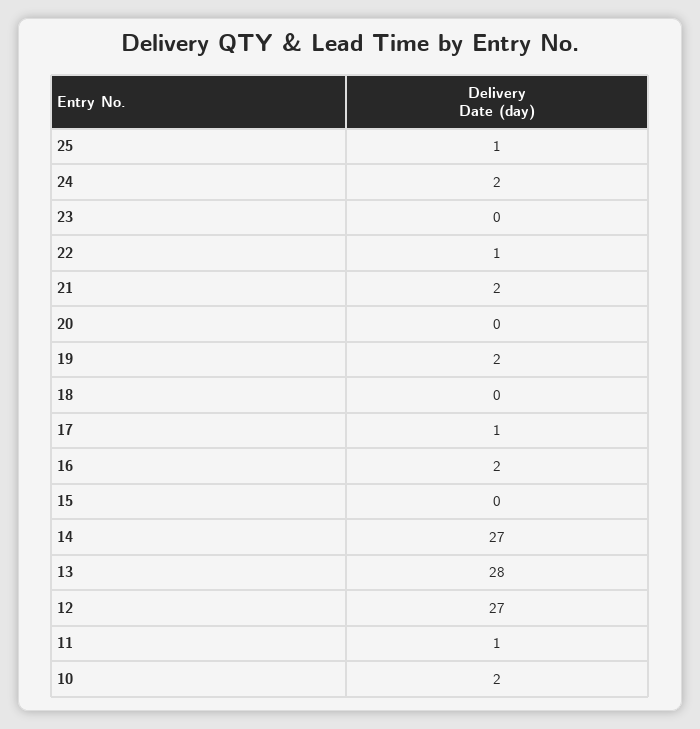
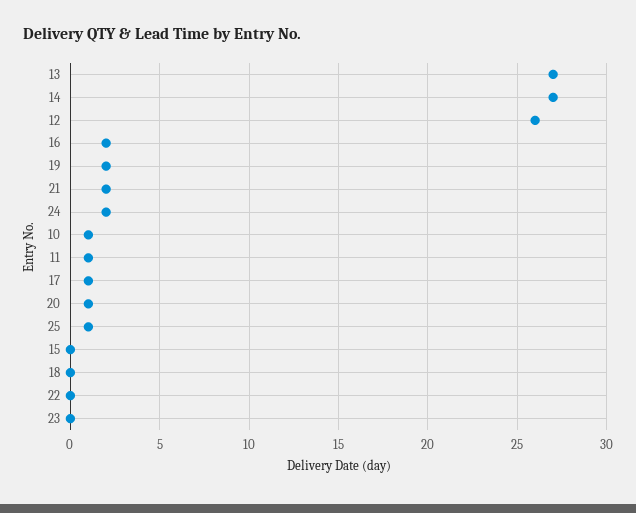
  {
    "25": 1,
    "24": 2,
    "23": 0,
-   "22": 1,
+   "22": 0,
    "21": 2,
-   "20": 0,
+   "20": 1,
    "19": 2,
    "18": 0,
    "17": 1,
    "16": 2,
    "15": 0,
    "14": 27,
-   "13": 28,
+   "13": 27,
-   "12": 27,
+   "12": 26,
    "11": 1,
-   "10": 2
+   "10": 1
  }

